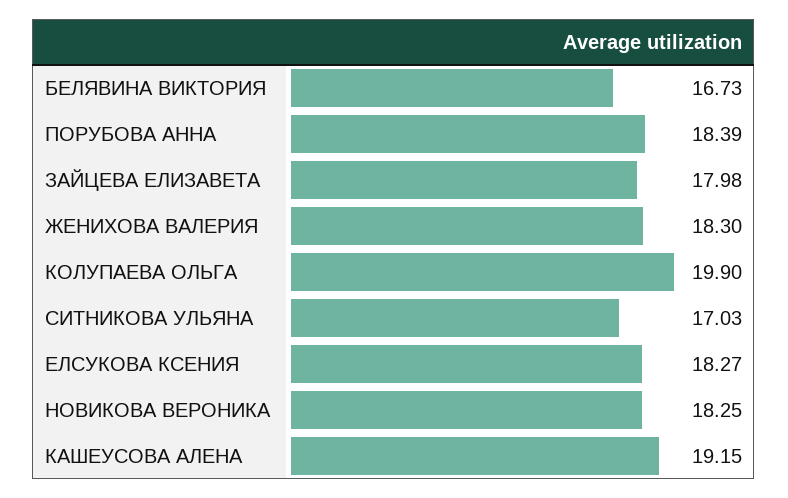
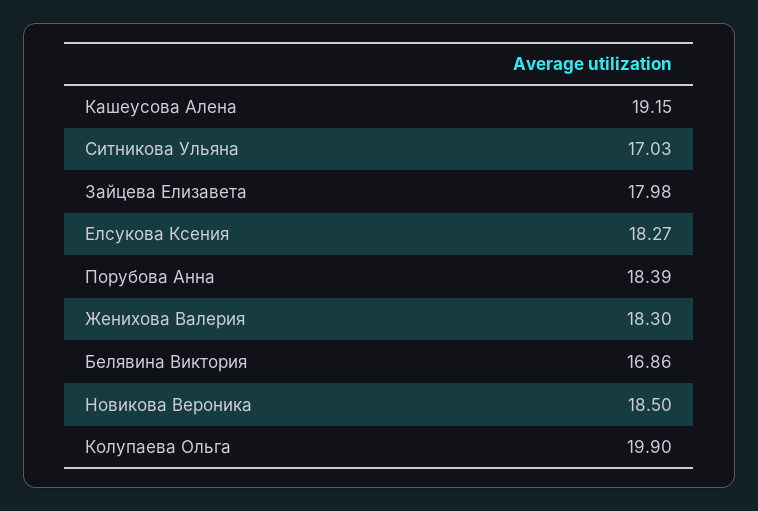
  {
-   "БЕЛЯВИНА ВИКТОРИЯ": 16.73,
+   "БЕЛЯВИНА ВИКТОРИЯ": 16.86,
    "ПОРУБОВА АННА": 18.39,
    "ЗАЙЦЕВА ЕЛИЗАВЕТА": 17.98,
    "ЖЕНИХОВА ВАЛЕРИЯ": 18.3,
    "КОЛУПАЕВА ОЛЬГА": 19.9,
    "СИТНИКОВА УЛЬЯНА": 17.03,
    "ЕЛСУКОВА КСЕНИЯ": 18.27,
-   "НОВИКОВА ВЕРОНИКА": 18.25,
+   "НОВИКОВА ВЕРОНИКА": 18.5,
    "КАШЕУСОВА АЛЕНА": 19.15
  }

